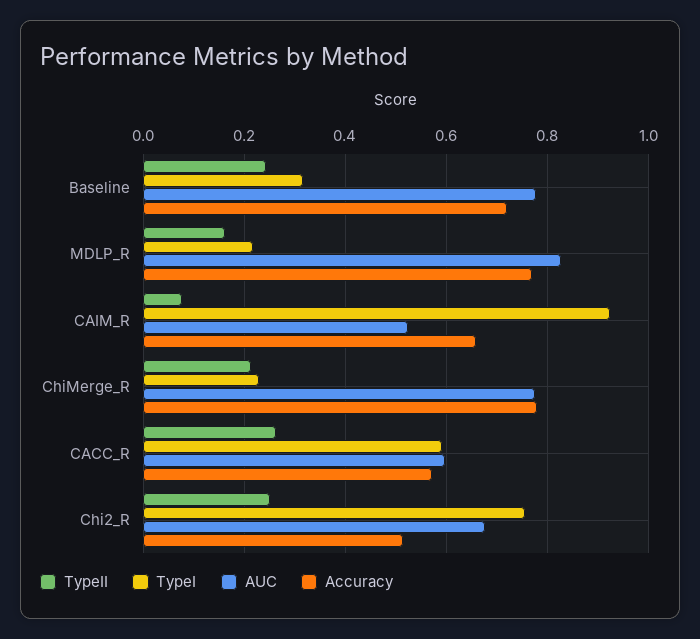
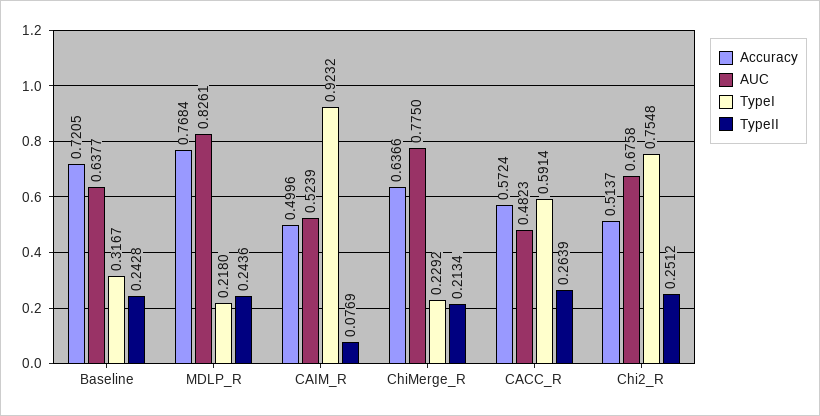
  {
    "TypeII": {
      "Baseline": 0.2428,
-     "MDLP_R": 0.16,
+     "MDLP_R": 0.2436,
      "CAIM_R": 0.0769,
      "ChiMerge_R": 0.2134,
      "CACC_R": 0.2639,
      "Chi2_R": 0.2512
    },
    "TypeI": {
      "Baseline": 0.3167,
      "MDLP_R": 0.218,
      "CAIM_R": 0.9232,
      "ChiMerge_R": 0.2292,
      "CACC_R": 0.5914,
      "Chi2_R": 0.7548
    },
    "AUC": {
-     "Baseline": 0.78,
+     "Baseline": 0.6377,
      "MDLP_R": 0.8261,
      "CAIM_R": 0.5239,
      "ChiMerge_R": 0.775,
-     "CACC_R": 0.6,
+     "CACC_R": 0.4823,
      "Chi2_R": 0.6758
    },
    "Accuracy": {
      "Baseline": 0.7205,
      "MDLP_R": 0.7684,
-     "CAIM_R": 0.66,
+     "CAIM_R": 0.4996,
-     "ChiMerge_R": 0.78,
+     "ChiMerge_R": 0.6366,
      "CACC_R": 0.5724,
      "Chi2_R": 0.5137
    }
  }

